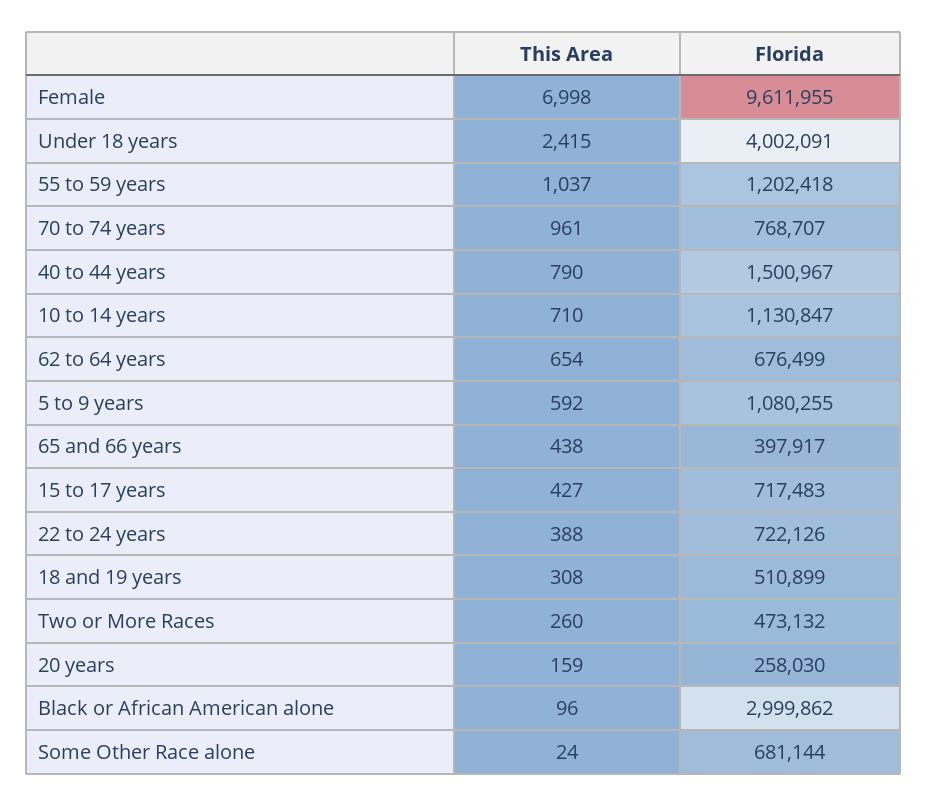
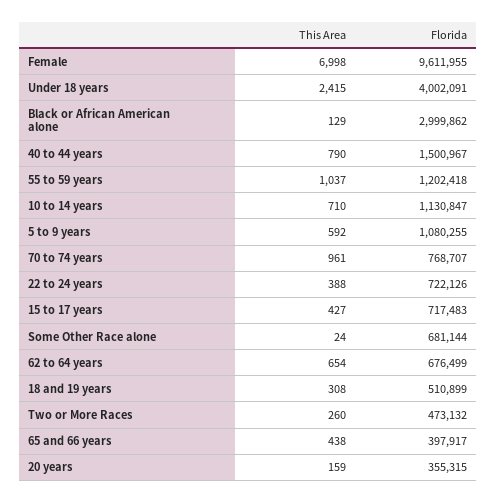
  {
    "This Area": {
      "Female": 6998,
      "Under 18 years": 2415,
      "55 to 59 years": 1037,
      "70 to 74 years": 961,
      "40 to 44 years": 790,
      "10 to 14 years": 710,
      "62 to 64 years": 654,
      "5 to 9 years": 592,
      "65 and 66 years": 438,
      "15 to 17 years": 427,
      "22 to 24 years": 388,
      "18 and 19 years": 308,
      "Two or More Races": 260,
      "20 years": 159,
-     "Black or African American alone": 96,
+     "Black or African American alone": 129,
      "Some Other Race alone": 24
    },
    "Florida": {
      "Female": 9611955,
      "Under 18 years": 4002091,
      "55 to 59 years": 1202418,
      "70 to 74 years": 768707,
      "40 to 44 years": 1500967,
      "10 to 14 years": 1130847,
      "62 to 64 years": 676499,
      "5 to 9 years": 1080255,
      "65 and 66 years": 397917,
      "15 to 17 years": 717483,
      "22 to 24 years": 722126,
      "18 and 19 years": 510899,
      "Two or More Races": 473132,
-     "20 years": 258030,
+     "20 years": 355315,
      "Black or African American alone": 2999862,
      "Some Other Race alone": 681144
    }
  }

